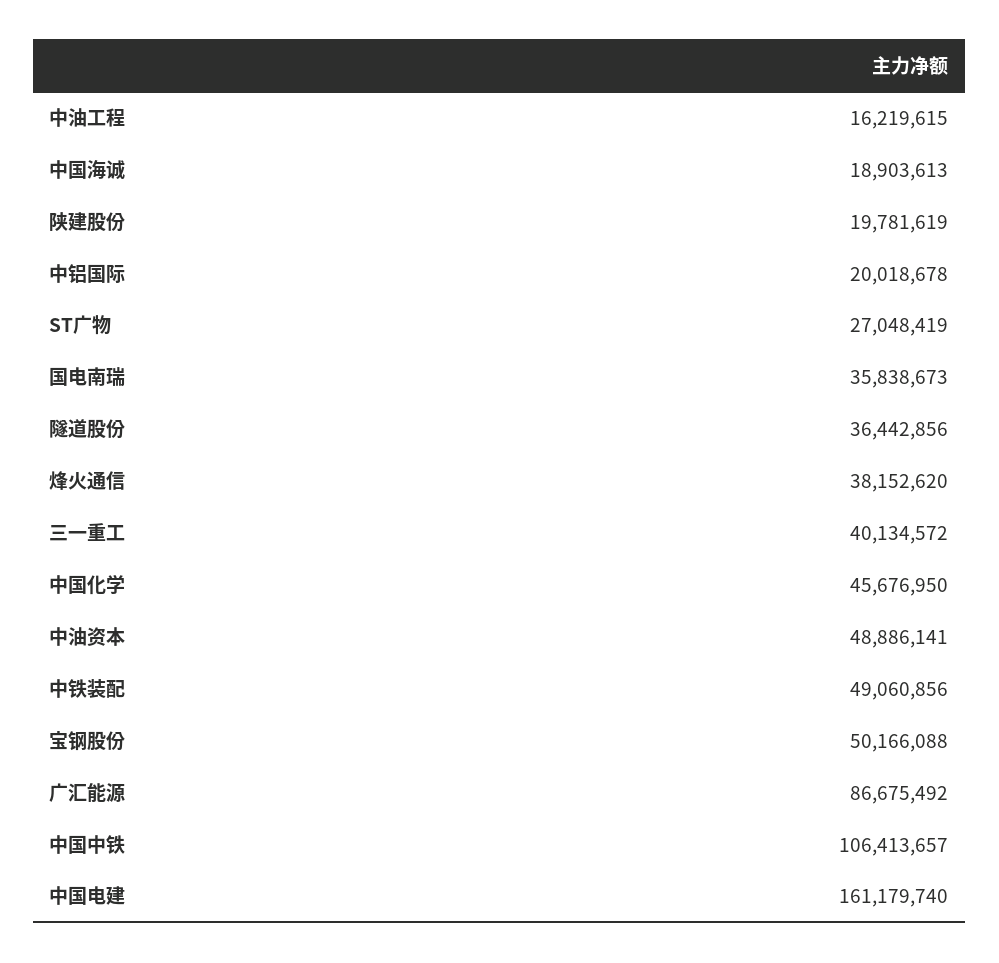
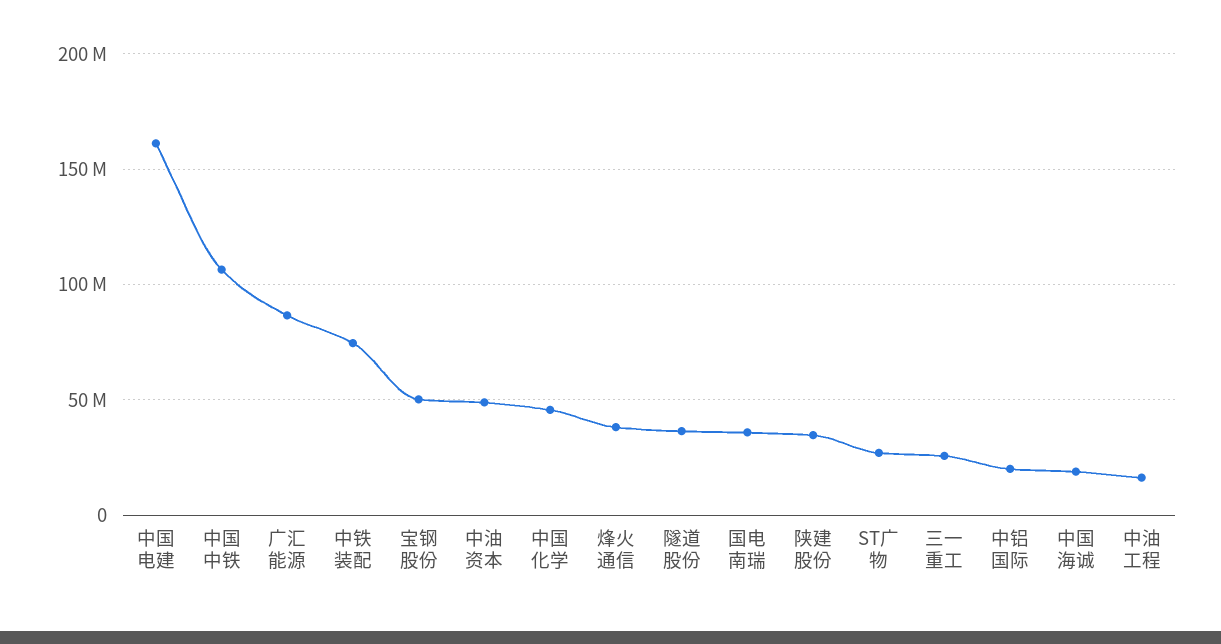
  {
    "中油工程": 16219615,
    "中国海诚": 18903613,
-   "陕建股份": 19781619,
+   "陕建股份": 35000000,
    "中铝国际": 20018678,
    "ST广物": 27048419,
    "国电南瑞": 35838673,
    "隧道股份": 36442856,
    "烽火通信": 38152620,
-   "三一重工": 40134572,
+   "三一重工": 25000000,
    "中国化学": 45676950,
    "中油资本": 48886141,
-   "中铁装配": 49060856,
+   "中铁装配": 75000000,
    "宝钢股份": 50166088,
    "广汇能源": 86675492,
    "中国中铁": 106413657,
    "中国电建": 161179740
  }

